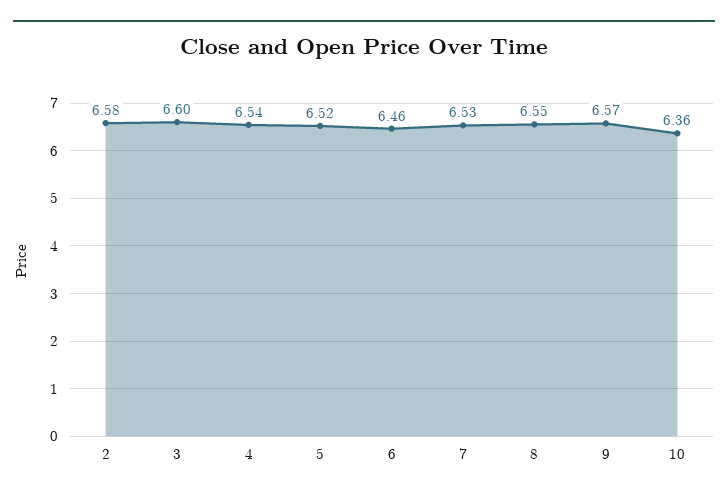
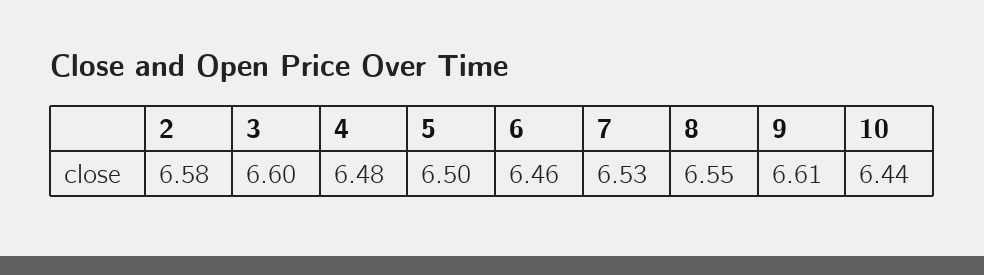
  {
    "2": 6.58,
    "3": 6.6,
-   "4": 6.54,
+   "4": 6.48,
-   "5": 6.52,
+   "5": 6.5,
    "6": 6.46,
    "7": 6.53,
    "8": 6.55,
-   "9": 6.57,
+   "9": 6.61,
-   "10": 6.36
+   "10": 6.44
  }

